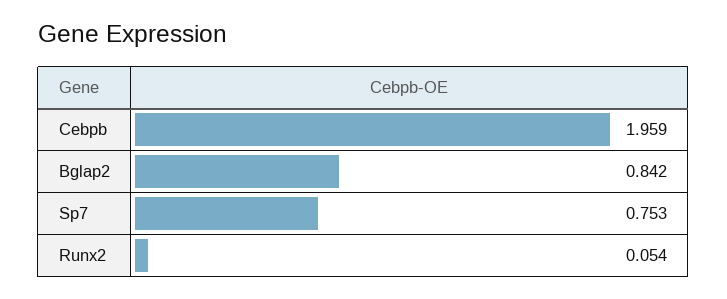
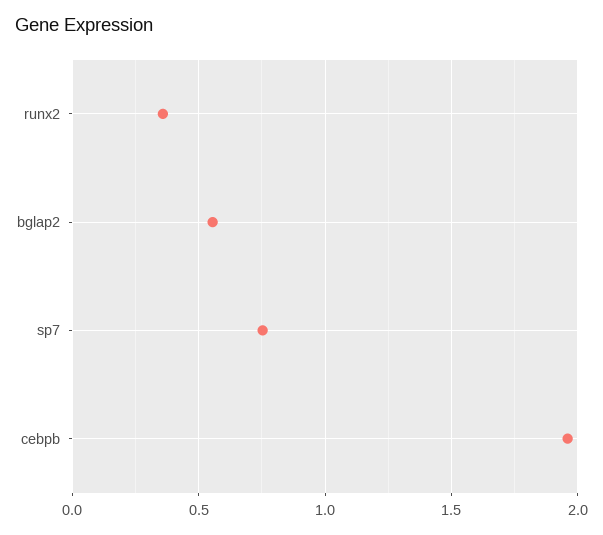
  {
    "Cebpb": 1.959,
-   "Bglap2": 0.842,
+   "Bglap2": 0.55,
    "Sp7": 0.753,
-   "Runx2": 0.054
+   "Runx2": 0.35
  }

